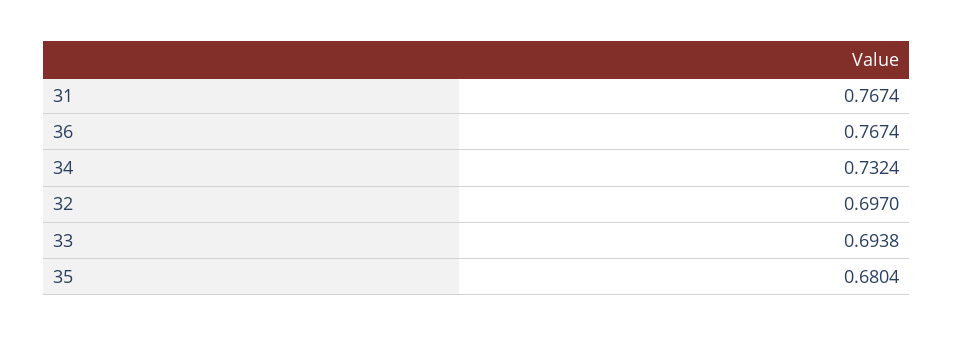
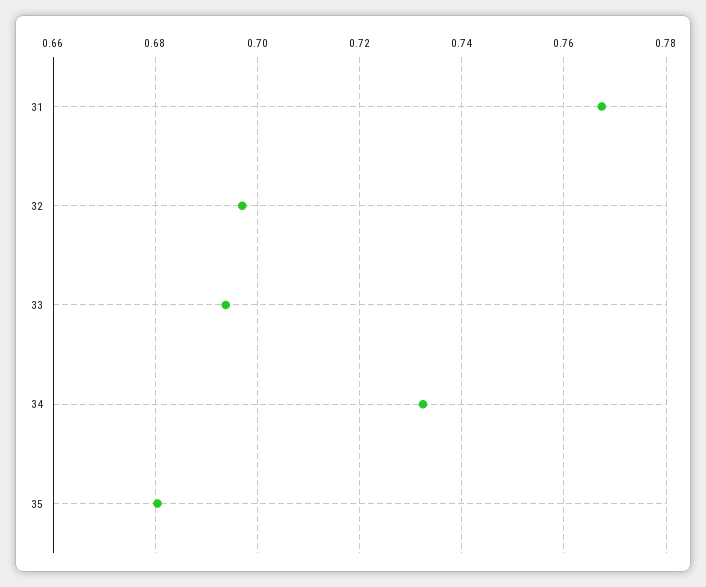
  {
    "31": 0.7674,
-   "36": 0.7674,
    "34": 0.7324,
    "32": 0.697,
    "33": 0.6938,
    "35": 0.6804
  }

